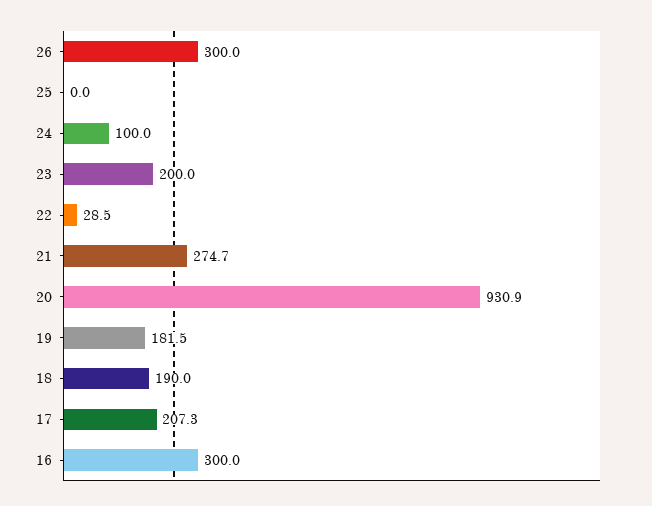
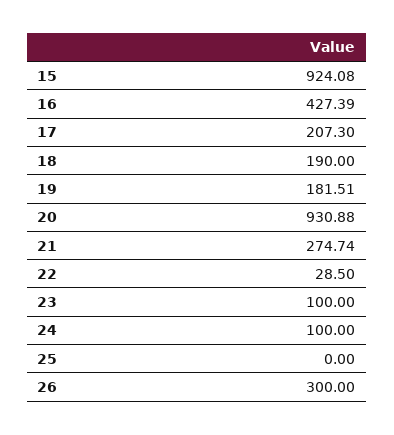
  {
    "26": 300,
    "25": 0,
    "24": 100,
-   "23": 200,
+   "23": 100,
    "22": 28.5,
    "21": 274.74,
    "20": 930.88,
    "19": 181.51,
    "18": 190,
    "17": 207.3,
-   "16": 300
+   "16": 427.39,
+   "15": 924.08
  }

